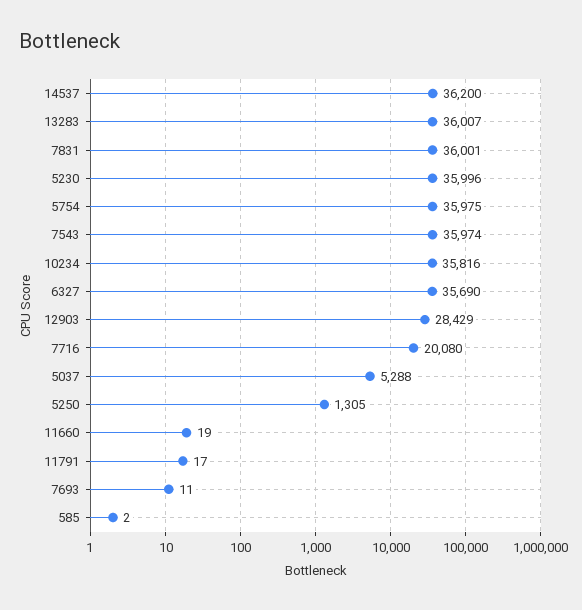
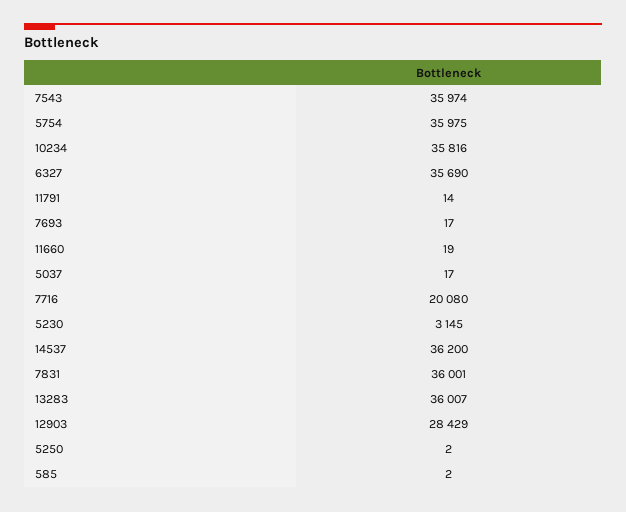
  {
    "14537": 36200,
    "13283": 36007,
    "7831": 36001,
-   "5230": 35996,
+   "5230": 3145,
    "5754": 35975,
    "7543": 35974,
    "10234": 35816,
    "6327": 35690,
    "12903": 28429,
    "7716": 20080,
-   "5037": 5288,
+   "5037": 17,
-   "5250": 1305,
+   "5250": 2,
    "11660": 19,
-   "11791": 17,
+   "11791": 14,
-   "7693": 11,
+   "7693": 17,
    "585": 2
  }

